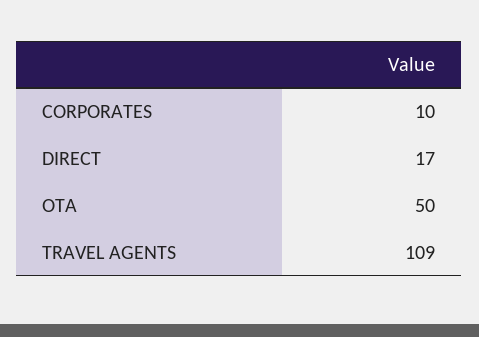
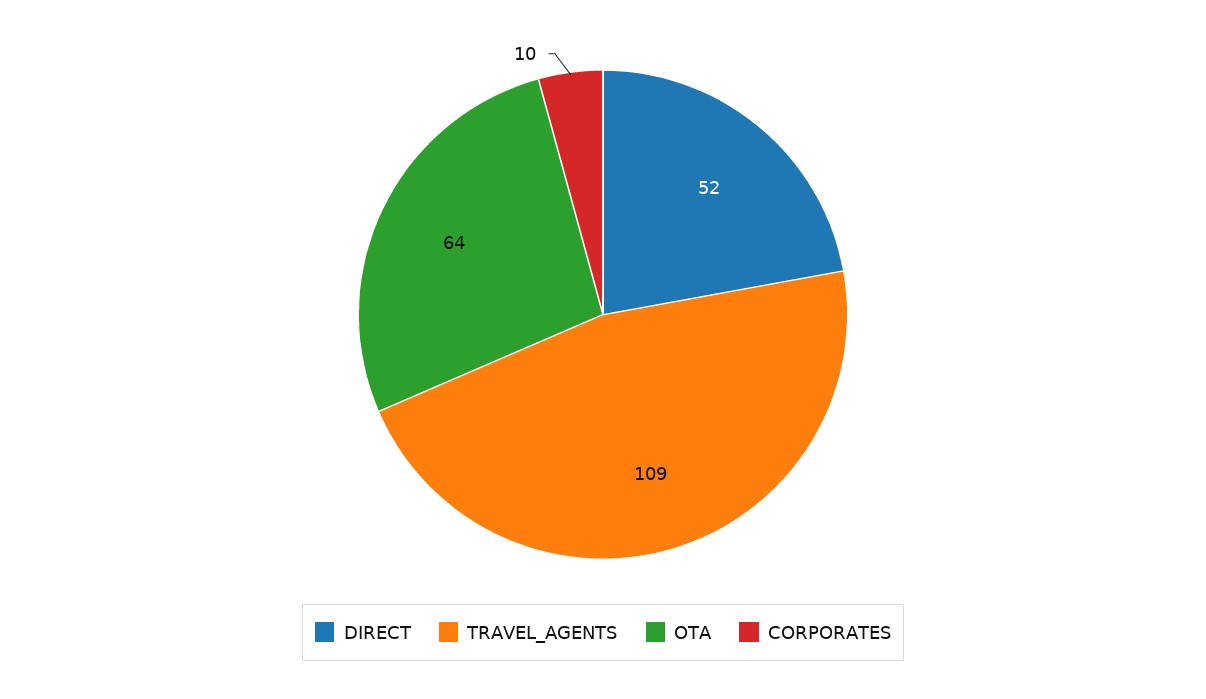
  {
    "CORPORATES": 10,
-   "DIRECT": 17,
+   "DIRECT": 52,
-   "OTA": 50,
+   "OTA": 64,
    "TRAVEL AGENTS": 109
  }

